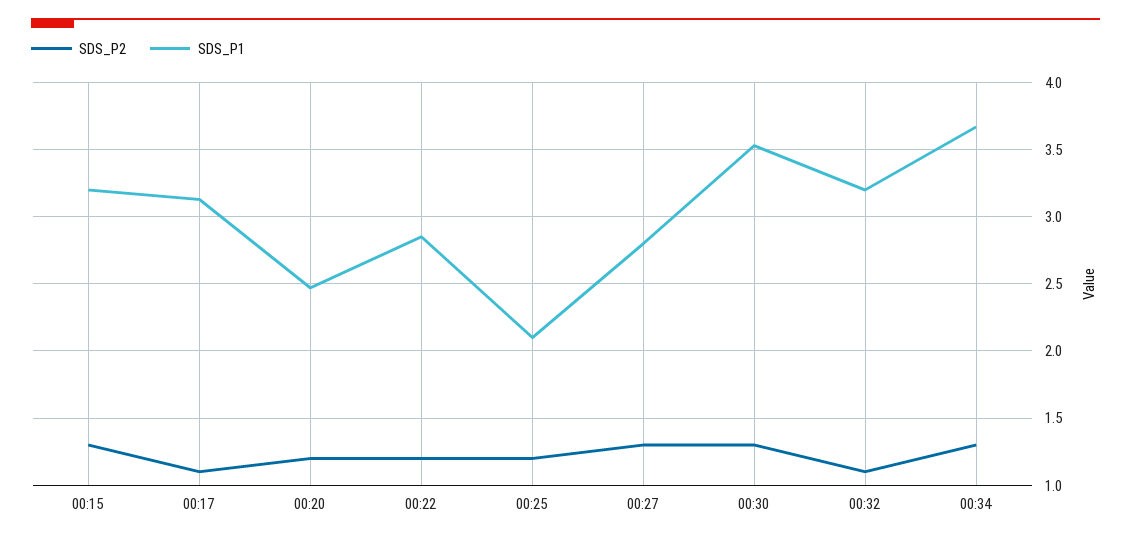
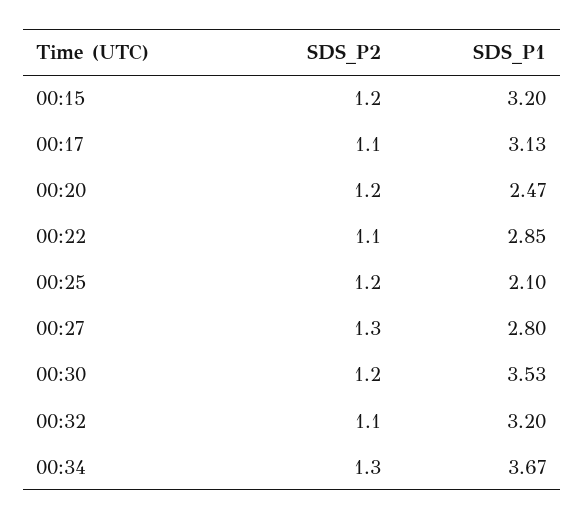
  {
    "SDS_P2": {
-     "00:15": 1.3,
+     "00:15": 1.2,
      "00:17": 1.1,
      "00:20": 1.2,
-     "00:22": 1.2,
+     "00:22": 1.1,
      "00:25": 1.2,
      "00:27": 1.3,
-     "00:30": 1.3,
+     "00:30": 1.2,
      "00:32": 1.1,
      "00:34": 1.3
    },
    "SDS_P1": {
      "00:15": 3.2,
      "00:17": 3.13,
      "00:20": 2.47,
      "00:22": 2.85,
      "00:25": 2.1,
      "00:27": 2.8,
      "00:30": 3.53,
      "00:32": 3.2,
      "00:34": 3.67
    }
  }

